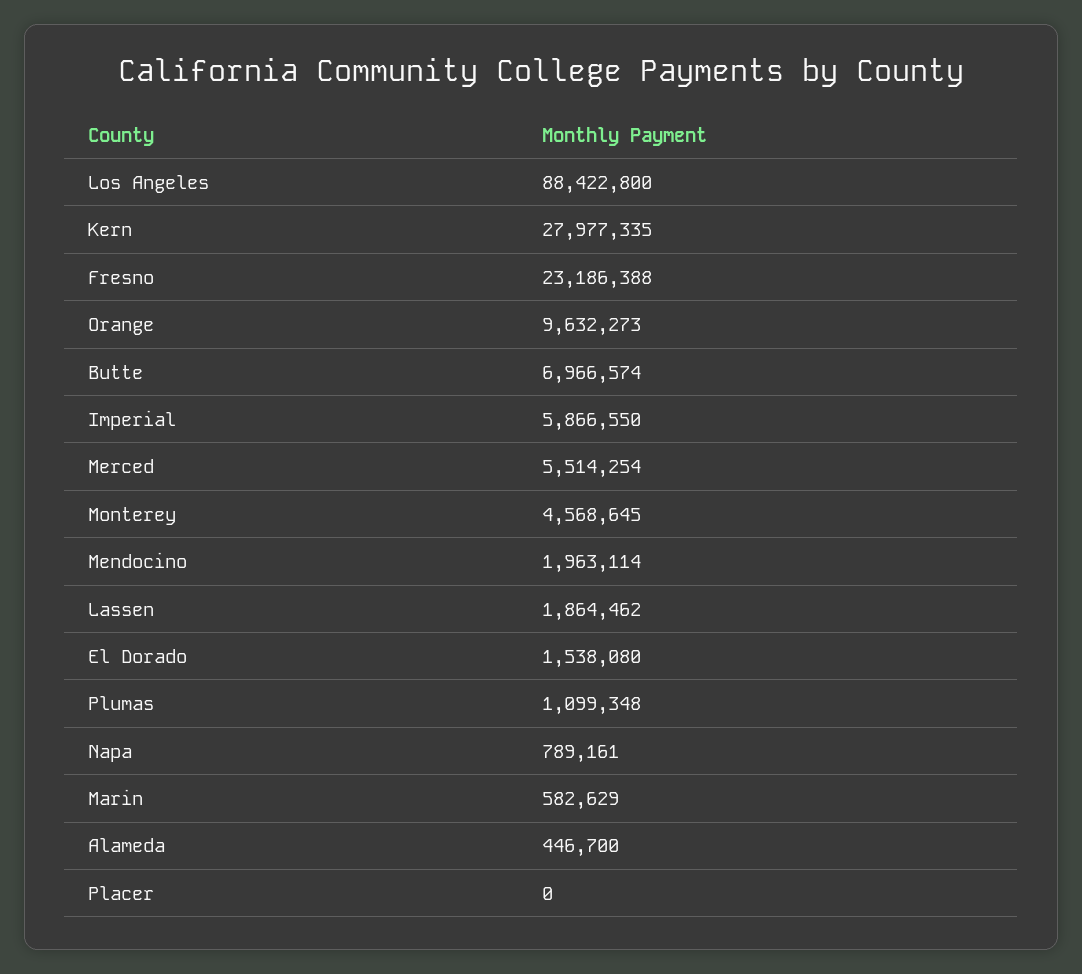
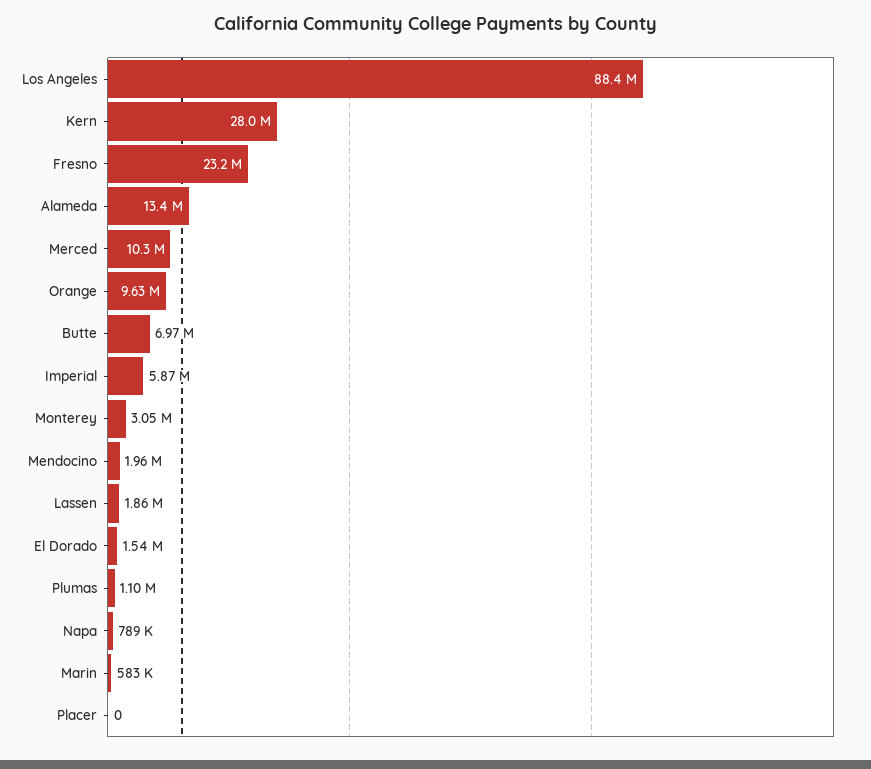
  {
    "Los Angeles": 88422800,
    "Kern": 27977335,
    "Fresno": 23186388,
    "Orange": 9632273,
    "Butte": 6966574,
    "Imperial": 5866550,
-   "Merced": 5514254,
+   "Merced": 10300000,
-   "Monterey": 4568645,
+   "Monterey": 3050000,
    "Mendocino": 1963114,
    "Lassen": 1864462,
    "El Dorado": 1538080,
    "Plumas": 1099348,
    "Napa": 789161,
    "Marin": 582629,
-   "Alameda": 446700,
+   "Alameda": 13400000,
    "Placer": 0
  }

